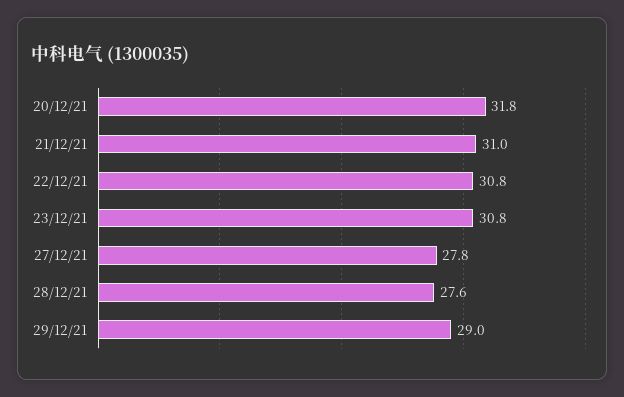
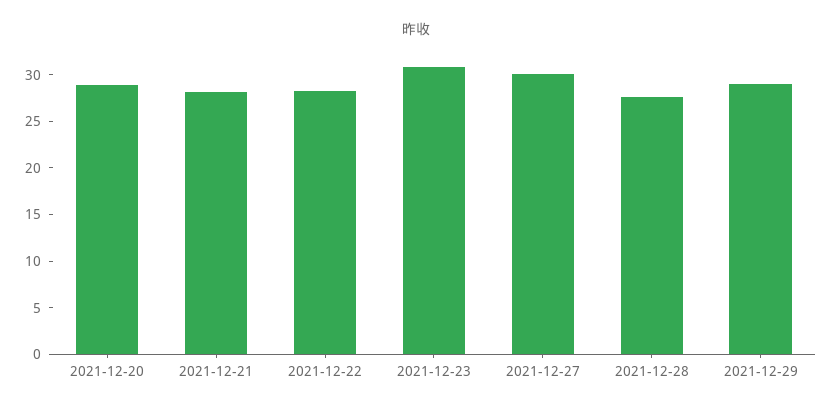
  {
-   "20/12/21": 31.8,
+   "20/12/21": 29,
-   "21/12/21": 31,
+   "21/12/21": 28,
-   "22/12/21": 30.8,
+   "22/12/21": 28,
    "23/12/21": 30.8,
-   "27/12/21": 27.8,
+   "27/12/21": 30,
    "28/12/21": 27.6,
    "29/12/21": 29
  }

